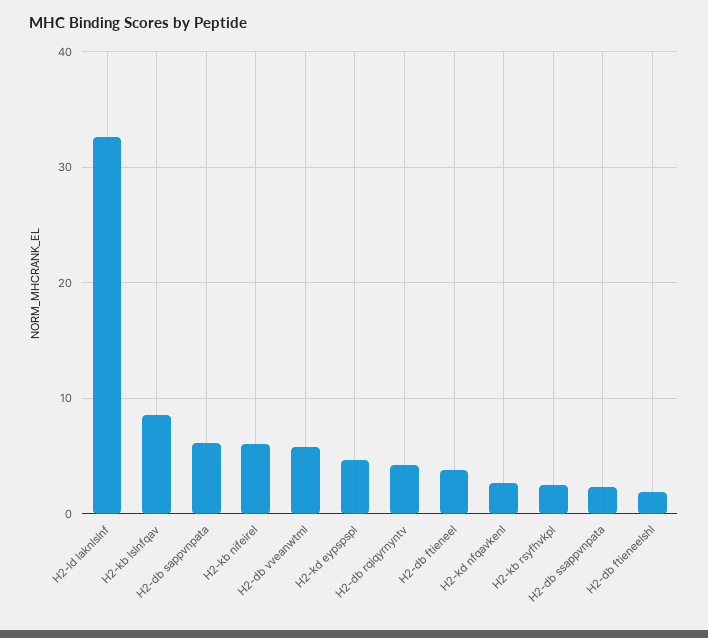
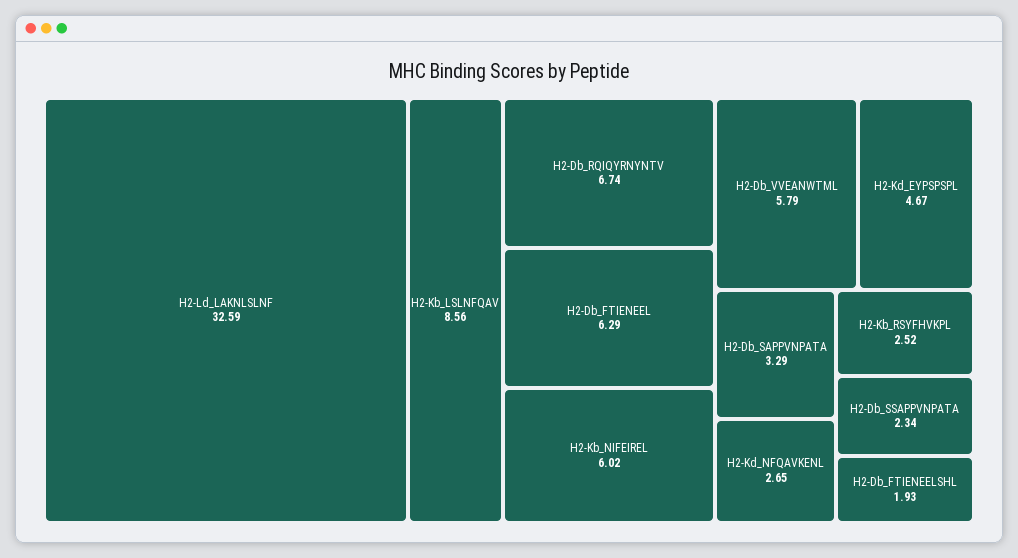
  {
    "H2-ld laknlslnf": 32.59,
    "H2-kb lslnfqav": 8.56,
-   "H2-db sappvnpata": 6,
+   "H2-db sappvnpata": 3.29,
    "H2-kb nifeirel": 6.02,
    "H2-db vveanwtml": 5.79,
    "H2-kd eypspspl": 4.67,
-   "H2-db rqiqyrnyntv": 4,
+   "H2-db rqiqyrnyntv": 6.74,
-   "H2-db ftieneel": 4,
+   "H2-db ftieneel": 6.29,
    "H2-kd nfqavkenl": 2.65,
    "H2-kb rsyfhvkpl": 2.52,
    "H2-db ssappvnpata": 2.34,
    "H2-db ftieneelshl": 1.93
  }

